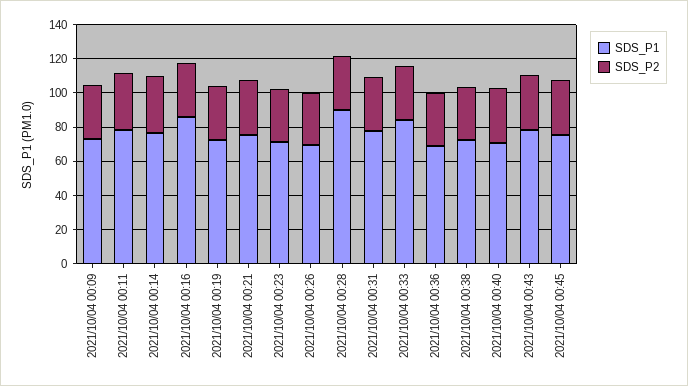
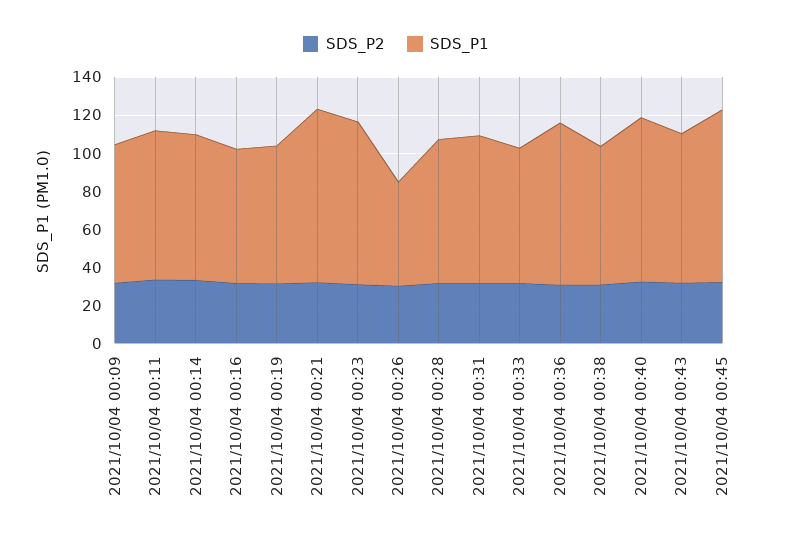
  {
    "SDS_P1": {
      "2021/10/04 00:09": 75,
      "2021/10/04 00:11": 80,
      "2021/10/04 00:14": 75,
-     "2021/10/04 00:16": 85,
+     "2021/10/04 00:16": 70,
      "2021/10/04 00:19": 70,
-     "2021/10/04 00:21": 75,
+     "2021/10/04 00:21": 90,
-     "2021/10/04 00:23": 70,
+     "2021/10/04 00:23": 85,
-     "2021/10/04 00:26": 70,
+     "2021/10/04 00:26": 55,
-     "2021/10/04 00:28": 90,
+     "2021/10/04 00:28": 75,
      "2021/10/04 00:31": 80,
-     "2021/10/04 00:33": 85,
+     "2021/10/04 00:33": 70,
-     "2021/10/04 00:36": 70,
+     "2021/10/04 00:36": 85,
      "2021/10/04 00:38": 75,
-     "2021/10/04 00:40": 70,
+     "2021/10/04 00:40": 85,
      "2021/10/04 00:43": 80,
-     "2021/10/04 00:45": 75
+     "2021/10/04 00:45": 90
    },
    "SDS_P2": {
      "2021/10/04 00:09": 30,
      "2021/10/04 00:11": 35,
      "2021/10/04 00:14": 35,
      "2021/10/04 00:16": 30,
      "2021/10/04 00:19": 30,
      "2021/10/04 00:21": 30,
      "2021/10/04 00:23": 30,
      "2021/10/04 00:26": 30,
      "2021/10/04 00:28": 30,
      "2021/10/04 00:31": 30,
      "2021/10/04 00:33": 30,
      "2021/10/04 00:36": 30,
      "2021/10/04 00:38": 30,
      "2021/10/04 00:40": 30,
      "2021/10/04 00:43": 30,
      "2021/10/04 00:45": 30
    }
  }

